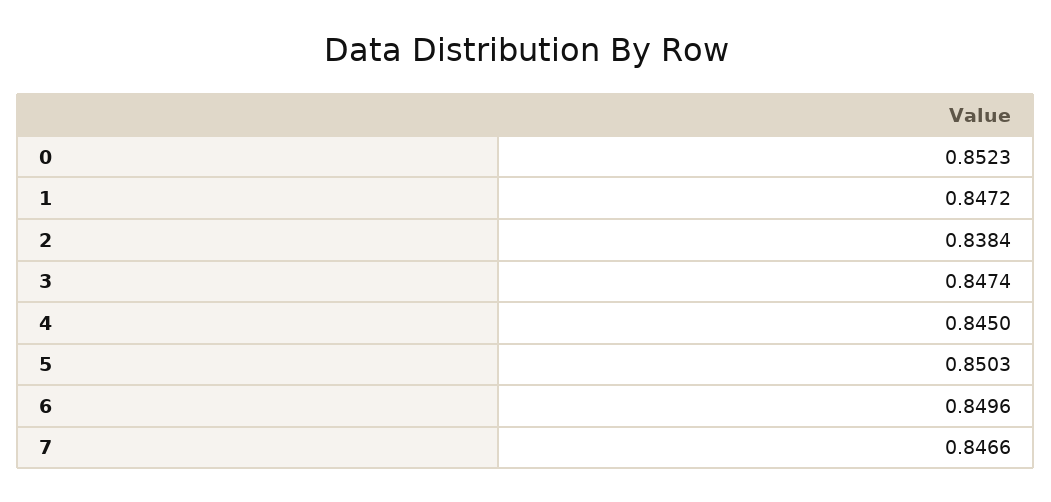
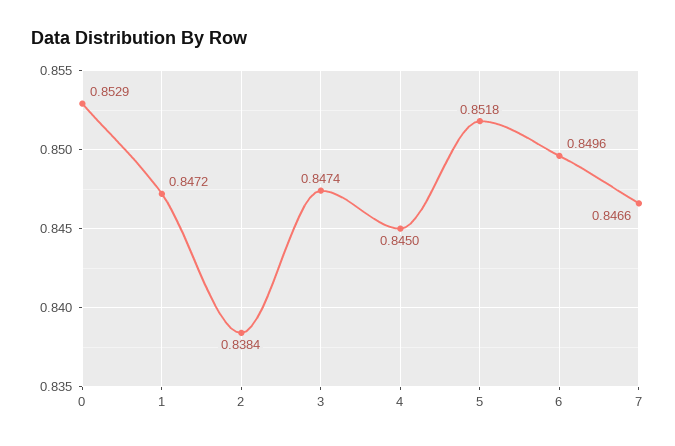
  {
-   "0": 0.8523,
+   "0": 0.8529,
    "1": 0.8472,
    "2": 0.8384,
    "3": 0.8474,
    "4": 0.845,
-   "5": 0.8503,
+   "5": 0.8518,
    "6": 0.8496,
    "7": 0.8466
  }

